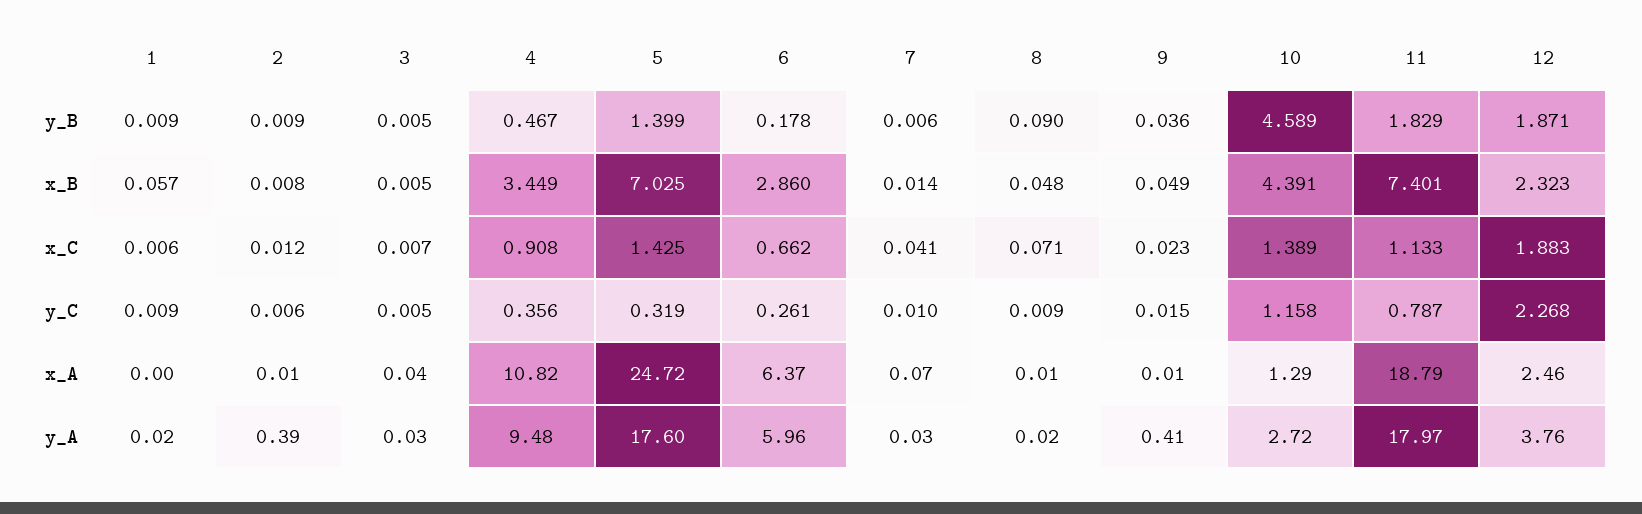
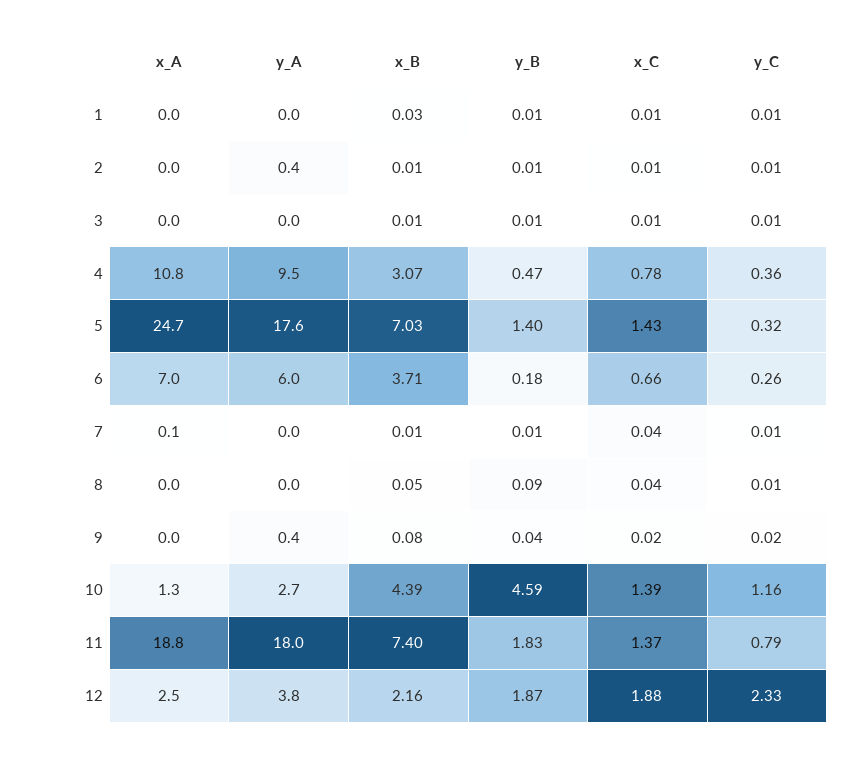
  {
    "1": {
      "y_B": 0.009,
-     "x_B": 0.057,
+     "x_B": 0.03,
      "x_C": 0.006,
      "y_C": 0.009,
      "x_A": 0,
      "y_A": 0.02
    },
    "2": {
      "y_B": 0.009,
      "x_B": 0.008,
      "x_C": 0.012,
      "y_C": 0.006,
      "x_A": 0.01,
      "y_A": 0.39
    },
    "3": {
      "y_B": 0.005,
      "x_B": 0.005,
      "x_C": 0.007,
      "y_C": 0.005,
      "x_A": 0.04,
      "y_A": 0.03
    },
    "4": {
      "y_B": 0.467,
-     "x_B": 3.449,
+     "x_B": 3.07,
-     "x_C": 0.908,
+     "x_C": 0.78,
      "y_C": 0.356,
      "x_A": 10.82,
      "y_A": 9.48
    },
    "5": {
      "y_B": 1.399,
      "x_B": 7.025,
      "x_C": 1.425,
      "y_C": 0.319,
      "x_A": 24.72,
      "y_A": 17.6
    },
    "6": {
      "y_B": 0.178,
-     "x_B": 2.86,
+     "x_B": 3.71,
      "x_C": 0.662,
      "y_C": 0.261,
-     "x_A": 6.37,
+     "x_A": 7,
      "y_A": 5.96
    },
    "7": {
      "y_B": 0.006,
      "x_B": 0.014,
      "x_C": 0.041,
      "y_C": 0.01,
      "x_A": 0.07,
      "y_A": 0.03
    },
    "8": {
      "y_B": 0.09,
      "x_B": 0.048,
-     "x_C": 0.071,
+     "x_C": 0.04,
      "y_C": 0.009,
      "x_A": 0.01,
      "y_A": 0.02
    },
    "9": {
      "y_B": 0.036,
-     "x_B": 0.049,
+     "x_B": 0.08,
      "x_C": 0.023,
      "y_C": 0.015,
      "x_A": 0.01,
      "y_A": 0.41
    },
    "10": {
      "y_B": 4.589,
      "x_B": 4.391,
      "x_C": 1.389,
      "y_C": 1.158,
      "x_A": 1.29,
      "y_A": 2.72
    },
    "11": {
      "y_B": 1.829,
      "x_B": 7.401,
-     "x_C": 1.133,
+     "x_C": 1.37,
      "y_C": 0.787,
      "x_A": 18.79,
      "y_A": 17.97
    },
    "12": {
      "y_B": 1.871,
-     "x_B": 2.323,
+     "x_B": 2.16,
      "x_C": 1.883,
-     "y_C": 2.268,
+     "y_C": 2.33,
      "x_A": 2.46,
      "y_A": 3.76
    }
  }

